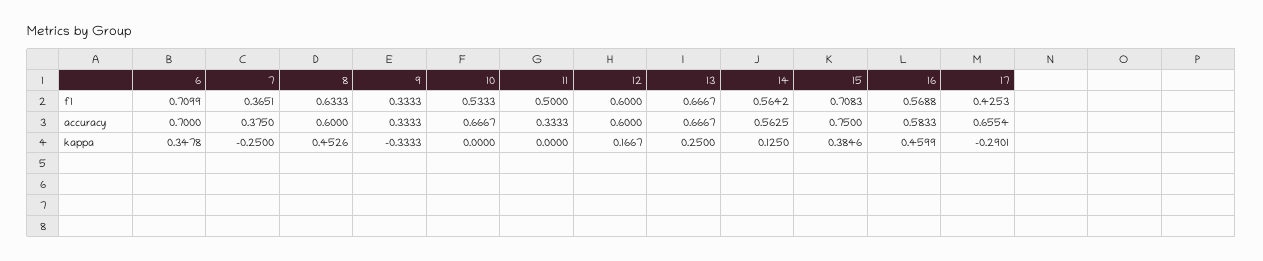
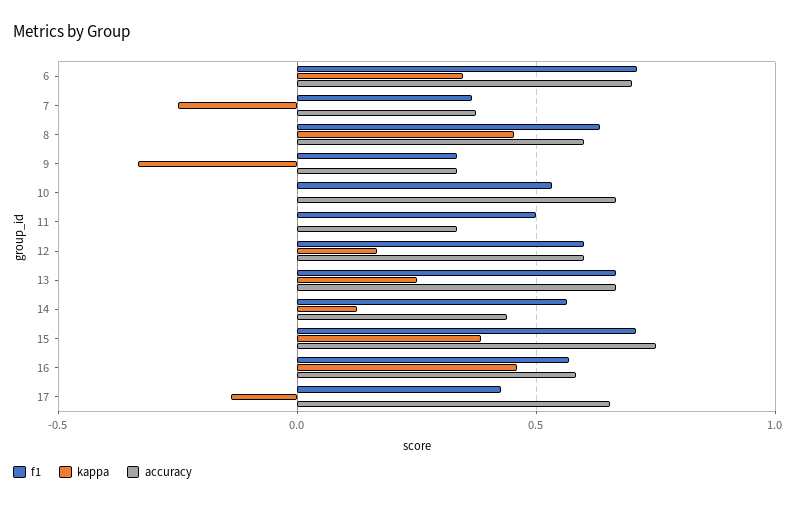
  {
    "f1": {
      "6": 0.7099,
      "7": 0.3651,
      "8": 0.6333,
      "9": 0.3333,
      "10": 0.5333,
      "11": 0.5,
      "12": 0.6,
      "13": 0.6667,
      "14": 0.5642,
      "15": 0.7083,
      "16": 0.5688,
      "17": 0.4253
    },
    "accuracy": {
      "6": 0.7,
      "7": 0.375,
      "8": 0.6,
      "9": 0.3333,
      "10": 0.6667,
      "11": 0.3333,
      "12": 0.6,
      "13": 0.6667,
-     "14": 0.5625,
+     "14": 0.45,
      "15": 0.75,
      "16": 0.5833,
      "17": 0.6554
    },
    "kappa": {
      "6": 0.3478,
      "7": -0.25,
      "8": 0.4526,
      "9": -0.3333,
      "10": 0,
      "11": 0,
      "12": 0.1667,
      "13": 0.25,
      "14": 0.125,
      "15": 0.3846,
      "16": 0.4599,
-     "17": -0.2901
+     "17": -0.15
    }
  }

